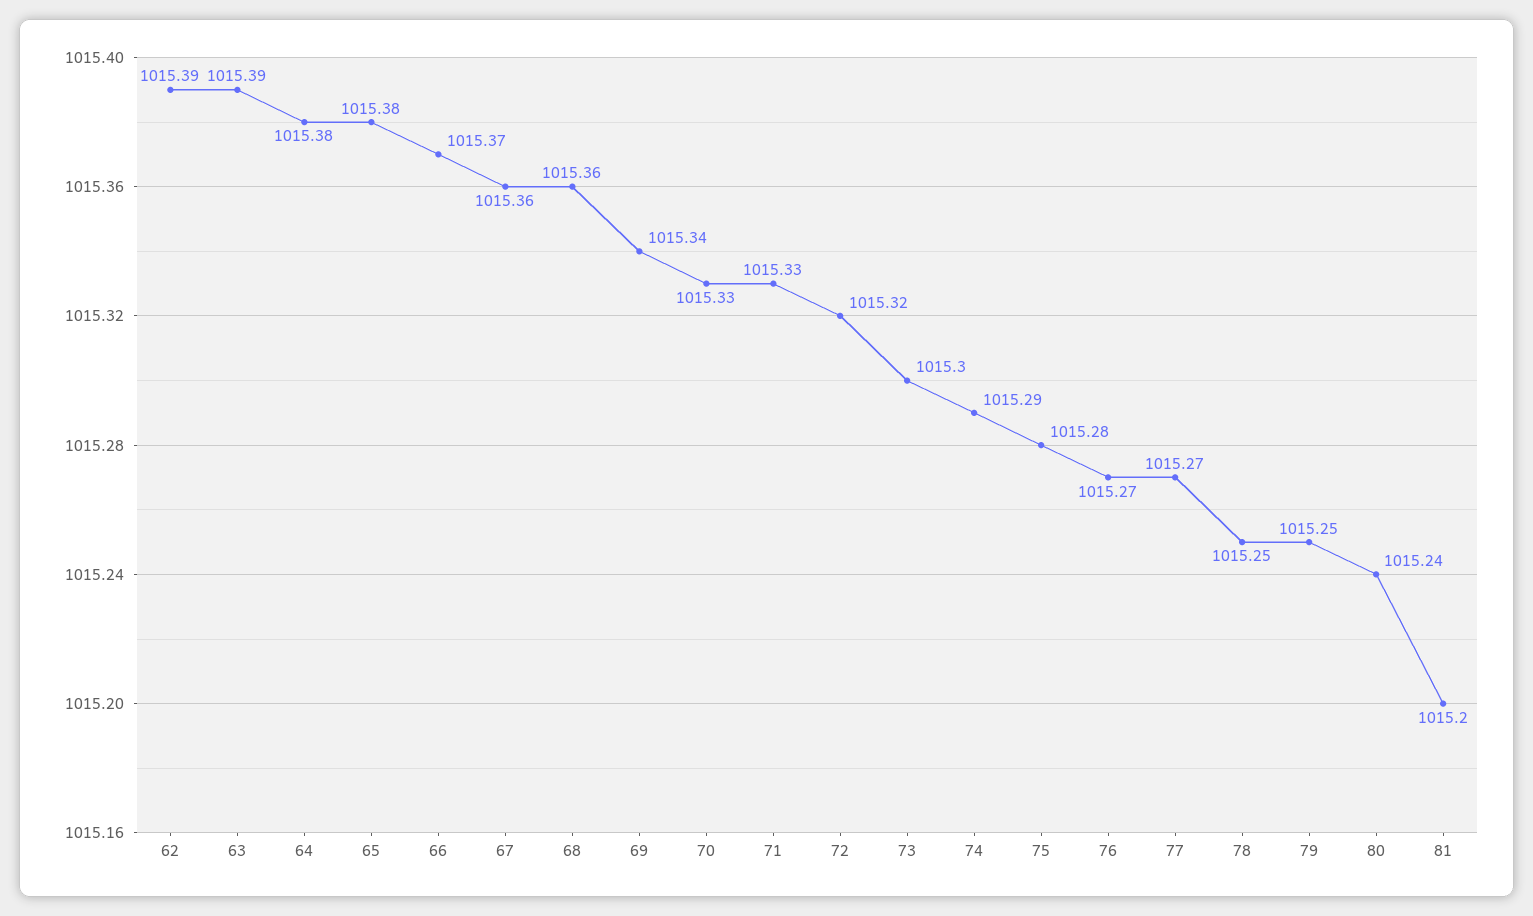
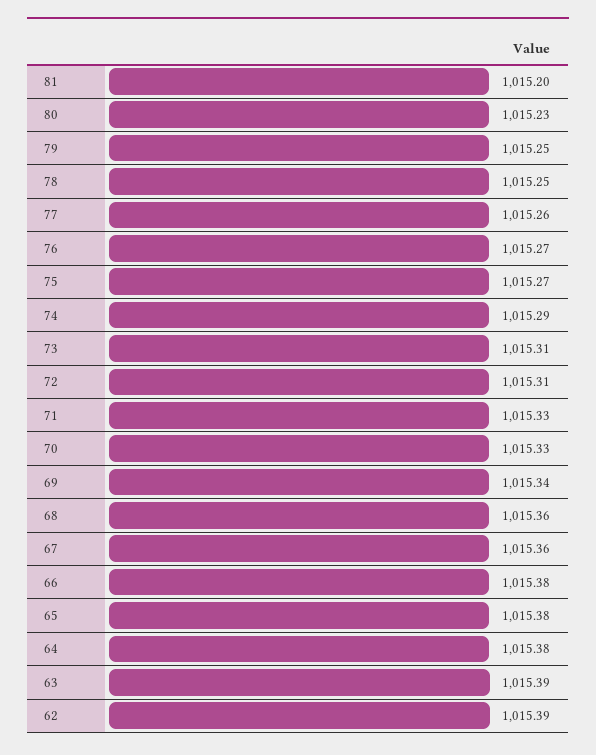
  {
    "62": 1015.39,
    "63": 1015.39,
    "64": 1015.38,
    "65": 1015.38,
-   "66": 1015.37,
+   "66": 1015.38,
    "67": 1015.36,
    "68": 1015.36,
    "69": 1015.34,
    "70": 1015.33,
    "71": 1015.33,
-   "72": 1015.32,
+   "72": 1015.31,
-   "73": 1015.3,
+   "73": 1015.31,
    "74": 1015.29,
-   "75": 1015.28,
+   "75": 1015.27,
    "76": 1015.27,
-   "77": 1015.27,
+   "77": 1015.26,
    "78": 1015.25,
    "79": 1015.25,
-   "80": 1015.24,
+   "80": 1015.23,
    "81": 1015.2
  }

